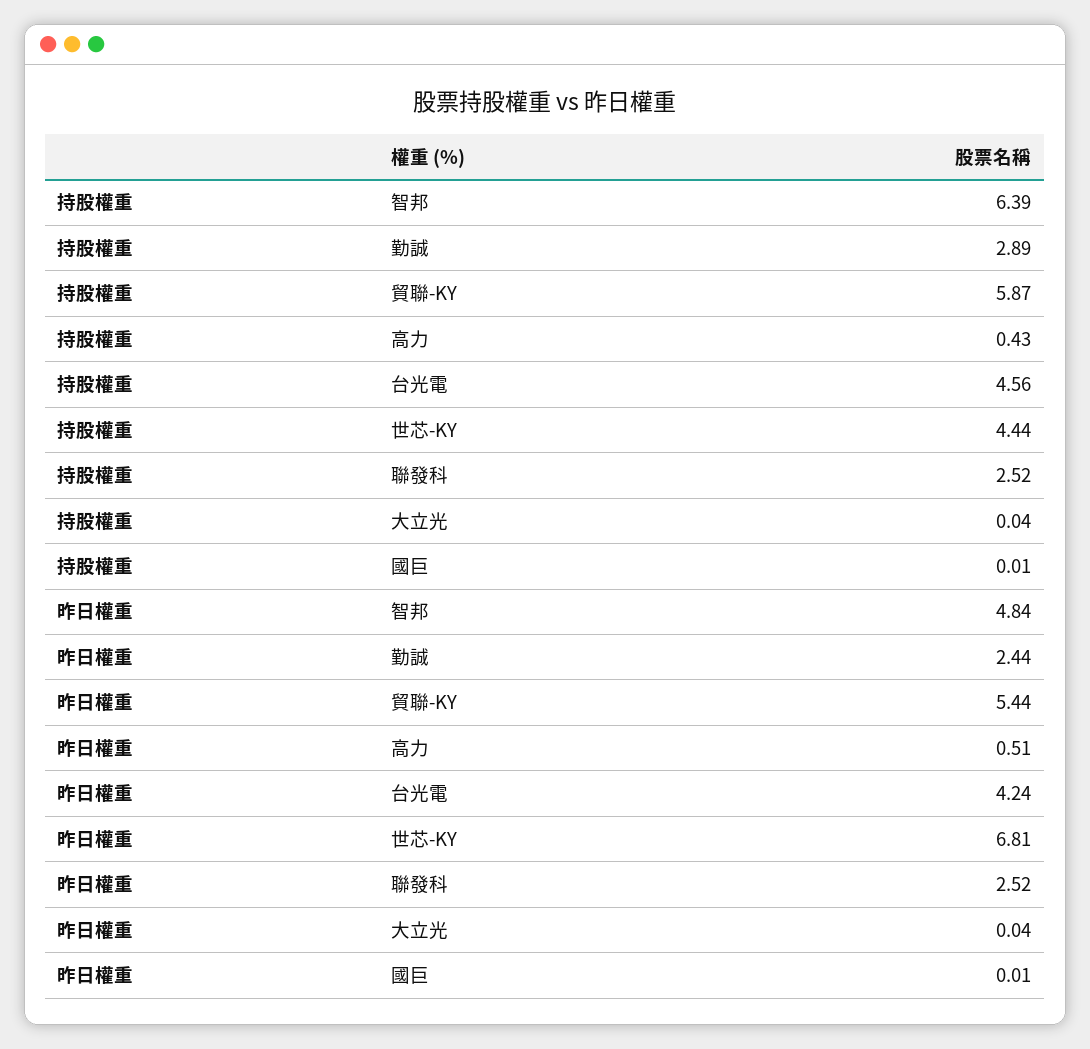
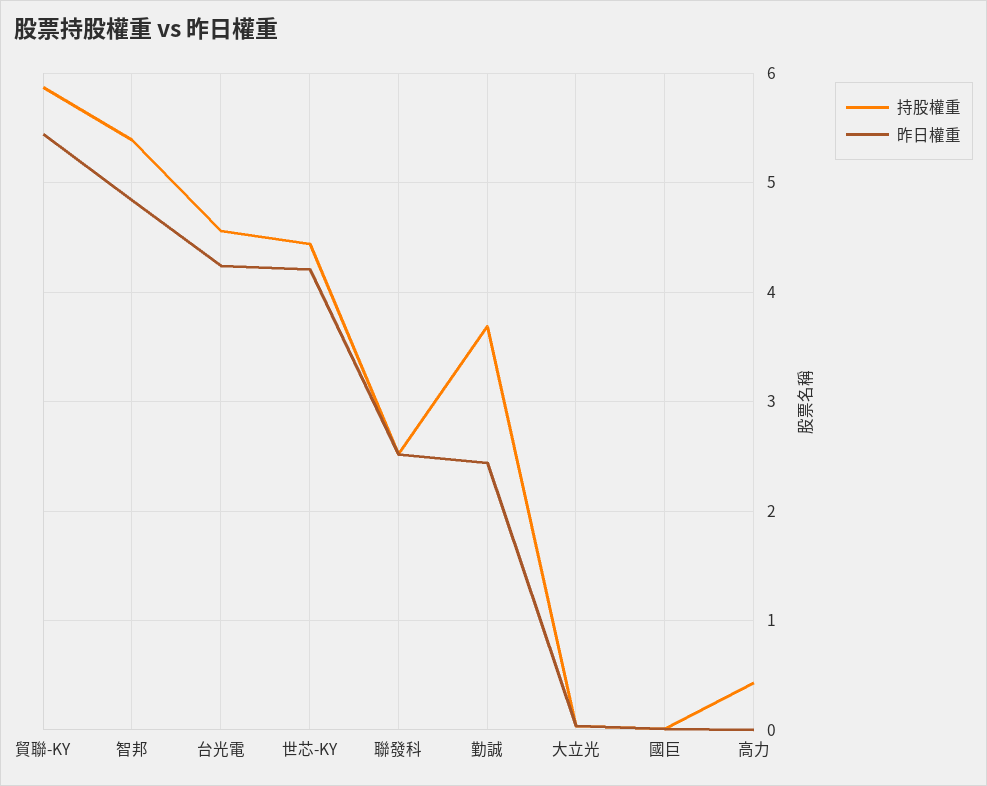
  {
    "持股權重": {
-     "智邦": 6.39,
+     "智邦": 5.4,
-     "勤誠": 2.89,
+     "勤誠": 3.7,
      "貿聯-KY": 5.87,
      "高力": 0.43,
      "台光電": 4.56,
      "世芯-KY": 4.44,
      "聯發科": 2.52,
      "大立光": 0.04,
      "國巨": 0.01
    },
    "昨日權重": {
      "智邦": 4.84,
      "勤誠": 2.44,
      "貿聯-KY": 5.44,
-     "高力": 0.51,
+     "高力": 0,
      "台光電": 4.24,
-     "世芯-KY": 6.81,
+     "世芯-KY": 4.2,
      "聯發科": 2.52,
      "大立光": 0.04,
      "國巨": 0.01
    }
  }

